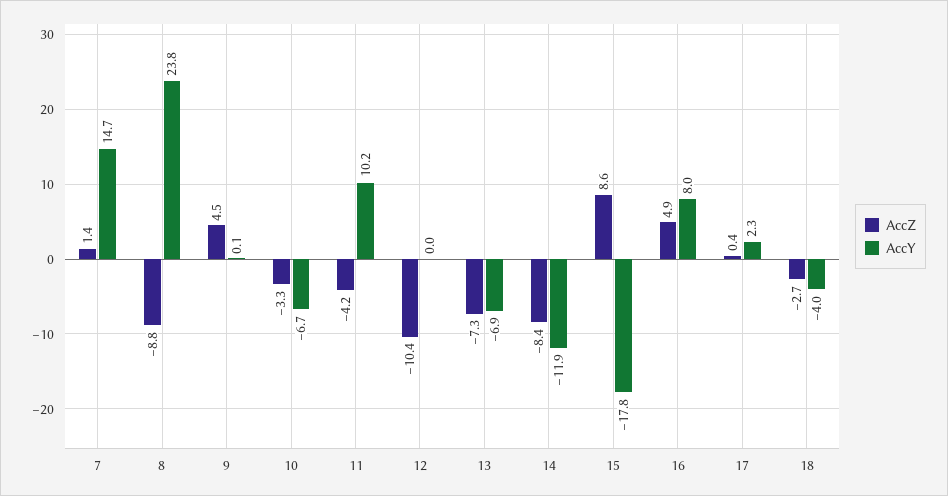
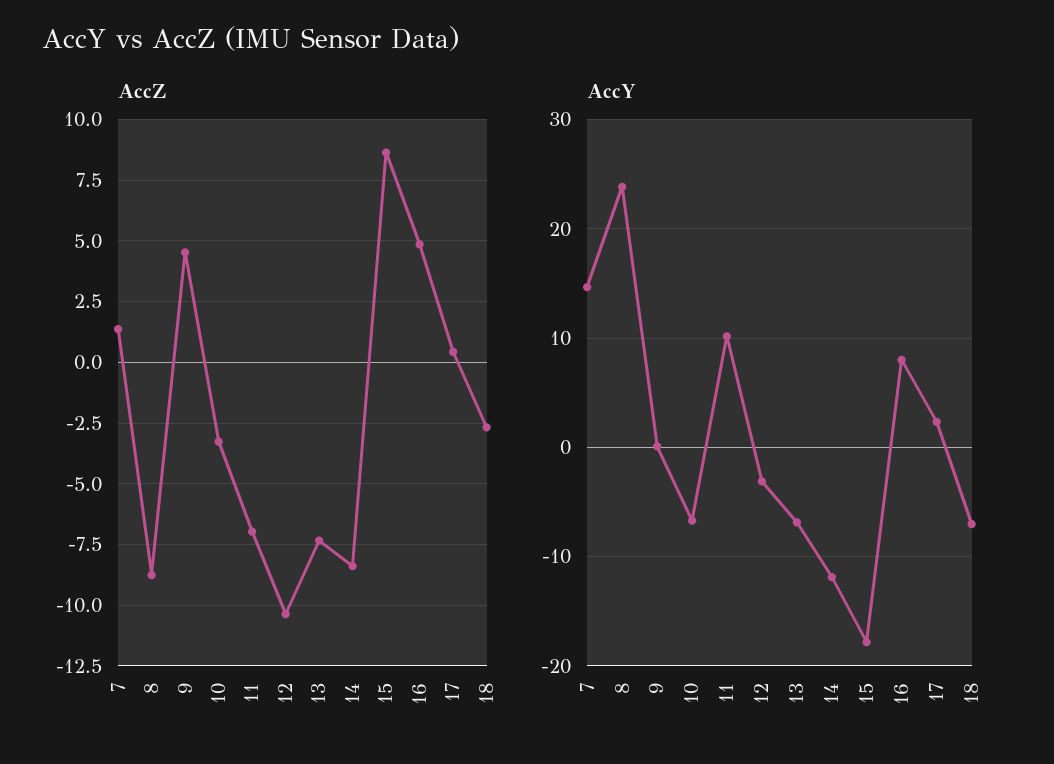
  {
    "AccZ": {
      "7": 1.4,
      "8": -8.8,
      "9": 4.5,
      "10": -3.3,
-     "11": -4.2,
+     "11": -7,
      "12": -10.4,
      "13": -7.3,
      "14": -8.4,
      "15": 8.6,
      "16": 4.9,
      "17": 0.4,
      "18": -2.7
    },
    "AccY": {
      "7": 14.7,
      "8": 23.8,
      "9": 0.1,
      "10": -6.7,
      "11": 10.2,
-     "12": 0,
+     "12": -3,
      "13": -6.9,
      "14": -11.9,
      "15": -17.8,
      "16": 8,
      "17": 2.3,
-     "18": -4
+     "18": -7
    }
  }

